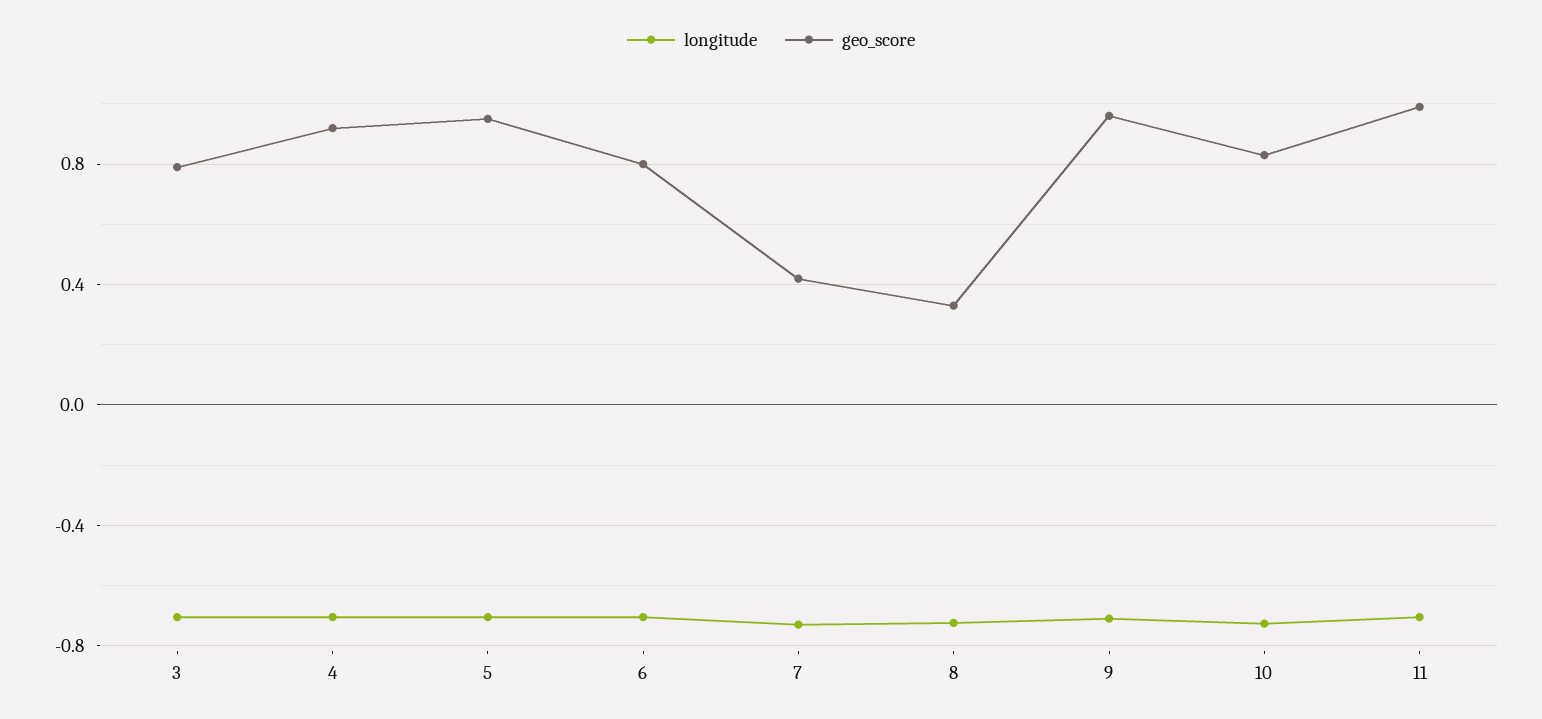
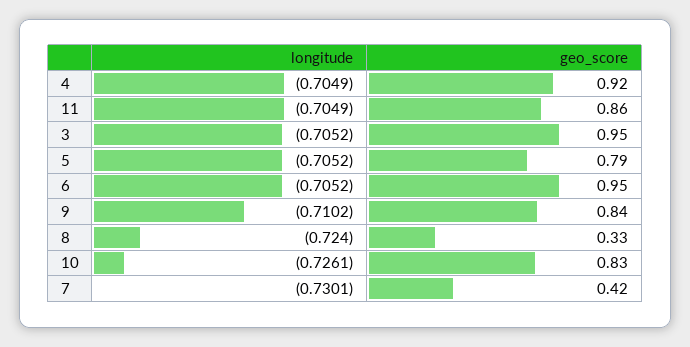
  {
    "longitude": {
      "3": -0.7052,
      "4": -0.7049,
      "5": -0.7052,
      "6": -0.7052,
      "7": -0.7301,
      "8": -0.724,
      "9": -0.7102,
      "10": -0.7261,
      "11": -0.7049
    },
    "geo_score": {
-     "3": 0.8,
+     "3": 0.95,
      "4": 0.92,
-     "5": 0.95,
+     "5": 0.79,
-     "6": 0.8,
+     "6": 0.95,
      "7": 0.42,
      "8": 0.33,
-     "9": 0.95,
+     "9": 0.84,
      "10": 0.83,
-     "11": 1
+     "11": 0.86
    }
  }

